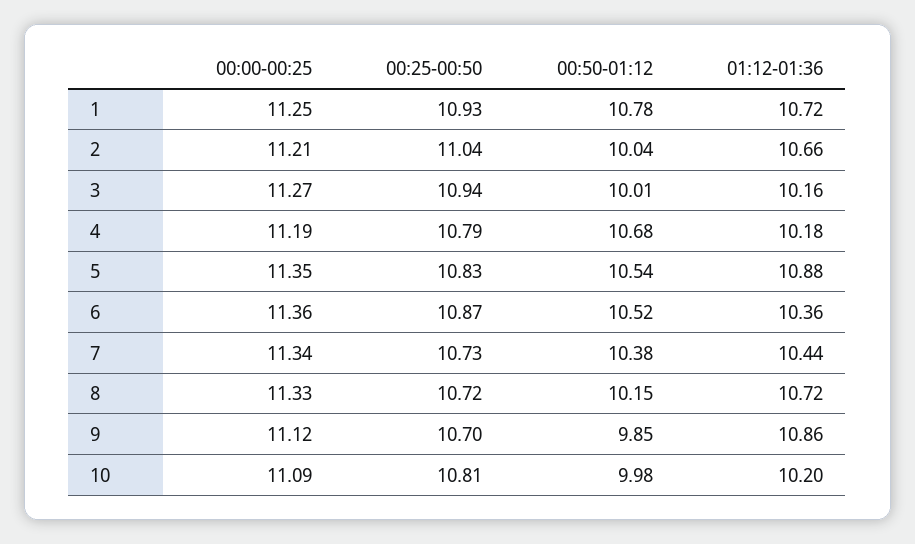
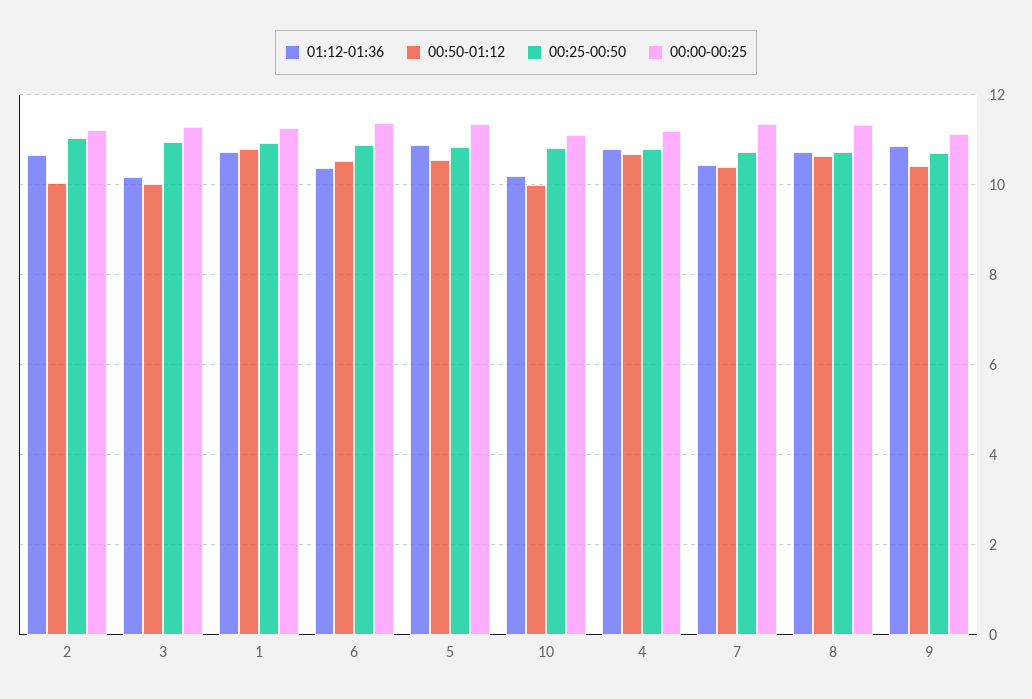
  {
    "00:00-00:25": {
      "1": 11.25,
      "2": 11.21,
      "3": 11.27,
      "4": 11.19,
      "5": 11.35,
      "6": 11.36,
      "7": 11.34,
      "8": 11.33,
      "9": 11.12,
      "10": 11.09
    },
    "00:25-00:50": {
      "1": 10.93,
      "2": 11.04,
      "3": 10.94,
      "4": 10.79,
      "5": 10.83,
      "6": 10.87,
      "7": 10.73,
      "8": 10.72,
      "9": 10.7,
      "10": 10.81
    },
    "00:50-01:12": {
      "1": 10.78,
      "2": 10.04,
      "3": 10.01,
      "4": 10.68,
      "5": 10.54,
      "6": 10.52,
      "7": 10.38,
-     "8": 10.15,
+     "8": 10.6,
-     "9": 9.85,
+     "9": 10.4,
      "10": 9.98
    },
    "01:12-01:36": {
      "1": 10.72,
      "2": 10.66,
      "3": 10.16,
-     "4": 10.18,
+     "4": 10.8,
      "5": 10.88,
      "6": 10.36,
      "7": 10.44,
      "8": 10.72,
      "9": 10.86,
      "10": 10.2
    }
  }

